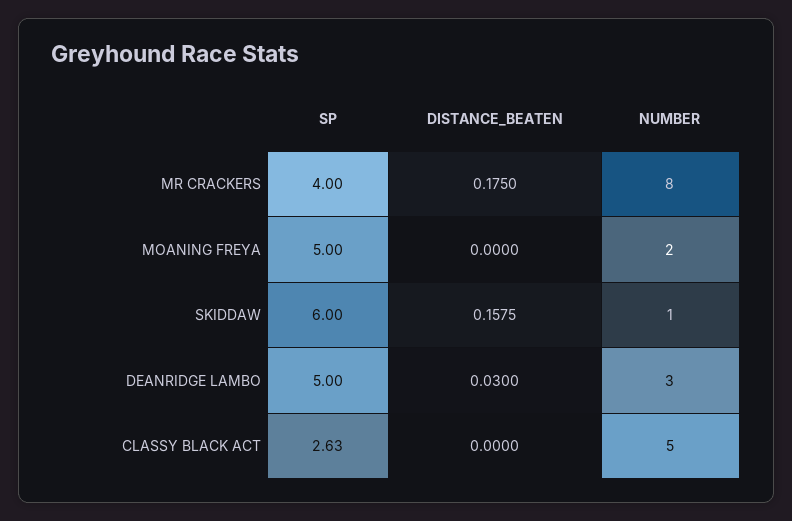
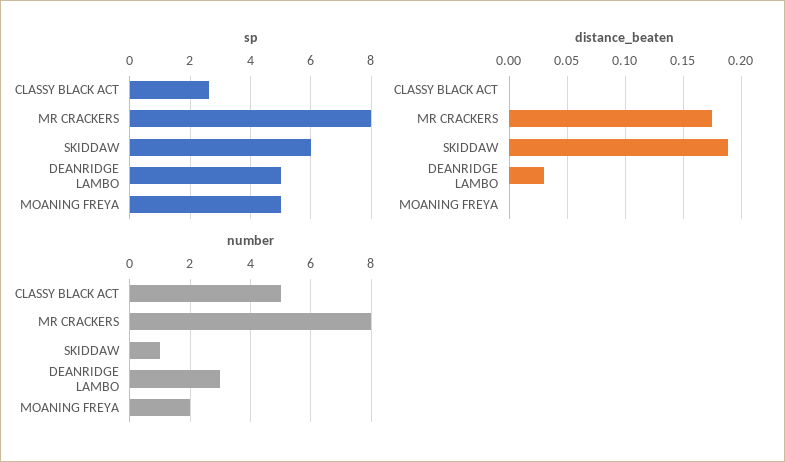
  {
    "SP": {
-     "MR CRACKERS": 4,
+     "MR CRACKERS": 8,
      "MOANING FREYA": 5,
      "SKIDDAW": 6,
      "DEANRIDGE LAMBO": 5,
      "CLASSY BLACK ACT": 2.63
    },
    "DISTANCE_BEATEN": {
      "MR CRACKERS": 0.175,
      "MOANING FREYA": 0,
-     "SKIDDAW": 0.1575,
+     "SKIDDAW": 0.19,
      "DEANRIDGE LAMBO": 0.03,
      "CLASSY BLACK ACT": 0
    },
    "NUMBER": {
      "MR CRACKERS": 8,
      "MOANING FREYA": 2,
      "SKIDDAW": 1,
      "DEANRIDGE LAMBO": 3,
      "CLASSY BLACK ACT": 5
    }
  }

